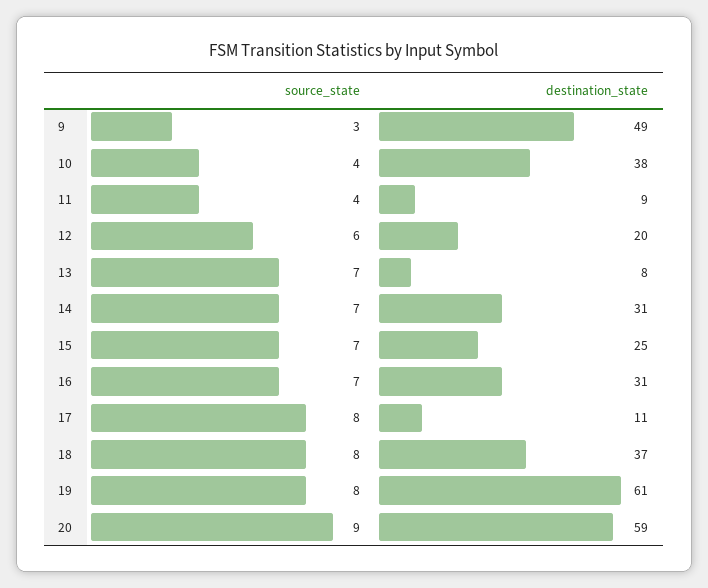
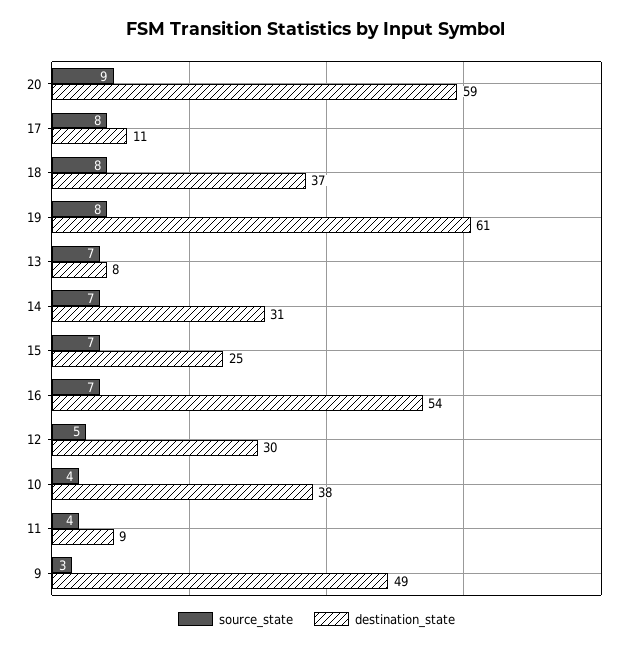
  {
    "source_state": {
      "9": 3,
      "10": 4,
      "11": 4,
-     "12": 6,
+     "12": 5,
      "13": 7,
      "14": 7,
      "15": 7,
      "16": 7,
      "17": 8,
      "18": 8,
      "19": 8,
      "20": 9
    },
    "destination_state": {
      "9": 49,
      "10": 38,
      "11": 9,
-     "12": 20,
+     "12": 30,
      "13": 8,
      "14": 31,
      "15": 25,
-     "16": 31,
+     "16": 54,
      "17": 11,
      "18": 37,
      "19": 61,
      "20": 59
    }
  }

